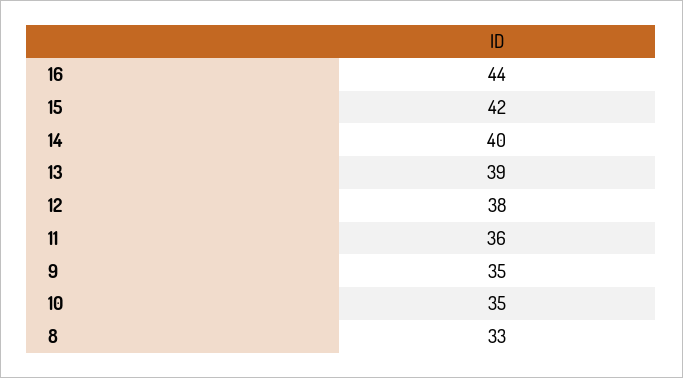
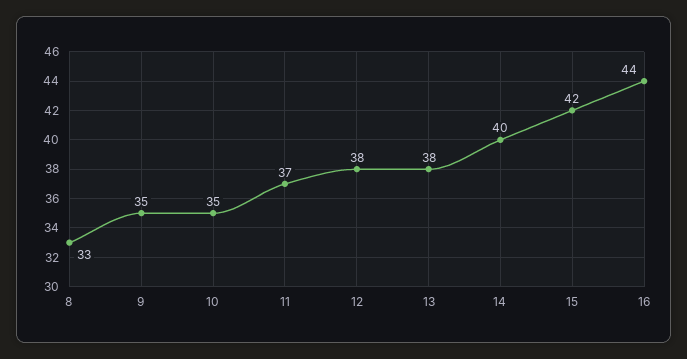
  {
    "16": 44,
    "15": 42,
    "14": 40,
-   "13": 39,
+   "13": 38,
    "12": 38,
-   "11": 36,
+   "11": 37,
    "9": 35,
    "10": 35,
    "8": 33
  }

